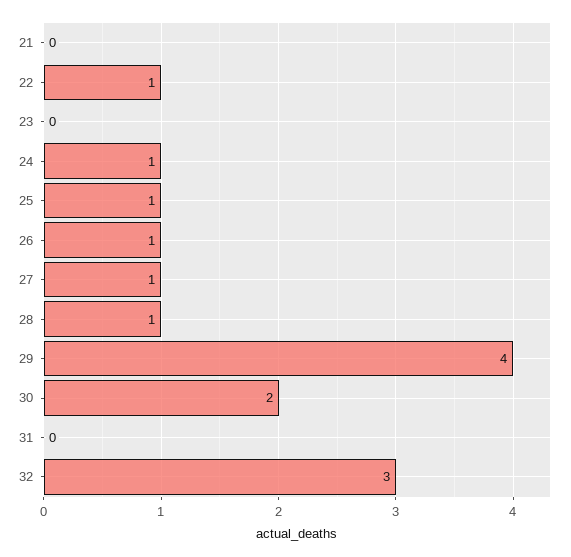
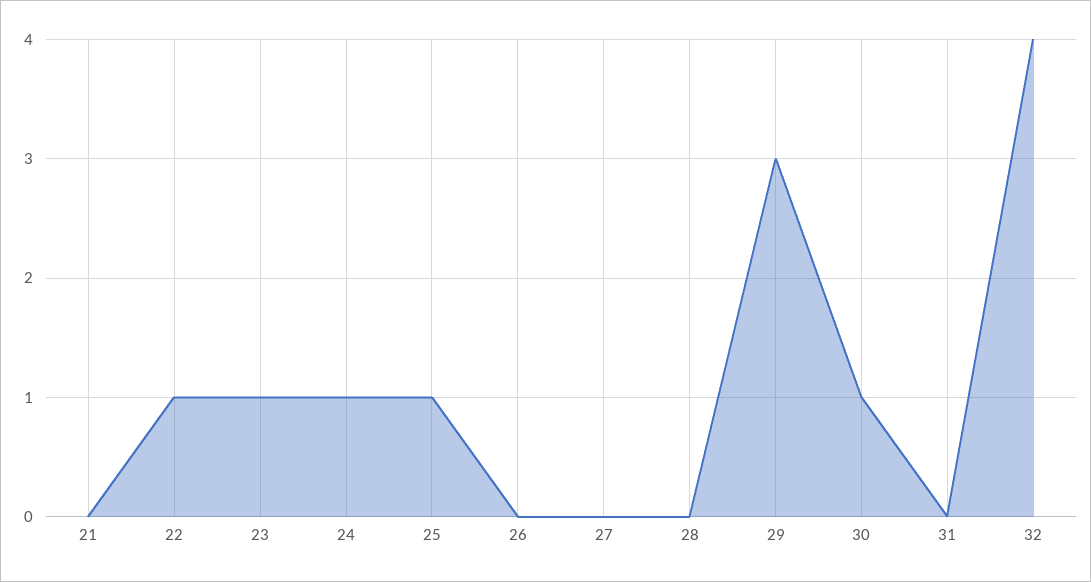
  {
    "21": 0,
    "22": 1,
-   "23": 0,
+   "23": 1,
    "24": 1,
    "25": 1,
-   "26": 1,
+   "26": 0,
-   "27": 1,
+   "27": 0,
-   "28": 1,
+   "28": 0,
-   "29": 4,
+   "29": 3,
-   "30": 2,
+   "30": 1,
    "31": 0,
-   "32": 3
+   "32": 4
  }

